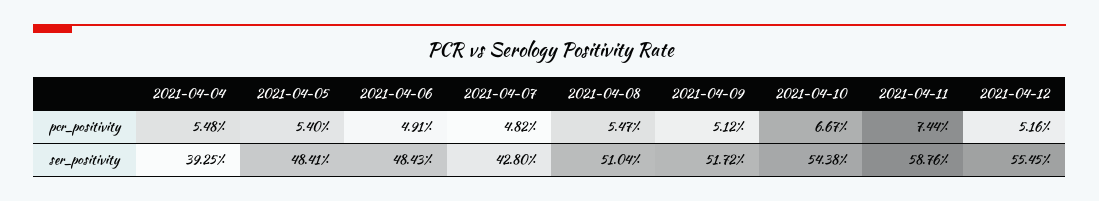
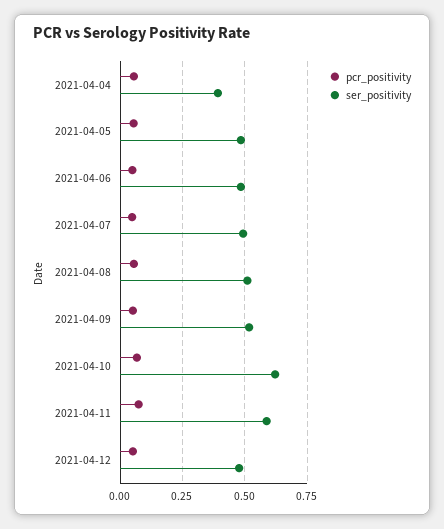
  {
    "pcr_positivity": {
      "2021-04-04": 0.0548,
      "2021-04-05": 0.054,
      "2021-04-06": 0.0491,
      "2021-04-07": 0.0482,
      "2021-04-08": 0.0547,
      "2021-04-09": 0.0512,
      "2021-04-10": 0.0667,
      "2021-04-11": 0.0744,
      "2021-04-12": 0.0516
    },
    "ser_positivity": {
      "2021-04-04": 0.3925,
      "2021-04-05": 0.4841,
      "2021-04-06": 0.4843,
-     "2021-04-07": 0.428,
+     "2021-04-07": 0.5,
      "2021-04-08": 0.5104,
      "2021-04-09": 0.5172,
-     "2021-04-10": 0.5438,
+     "2021-04-10": 0.625,
      "2021-04-11": 0.5876,
-     "2021-04-12": 0.5545
+     "2021-04-12": 0.475
    }
  }

